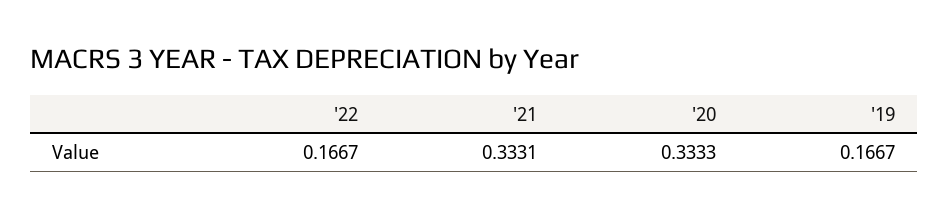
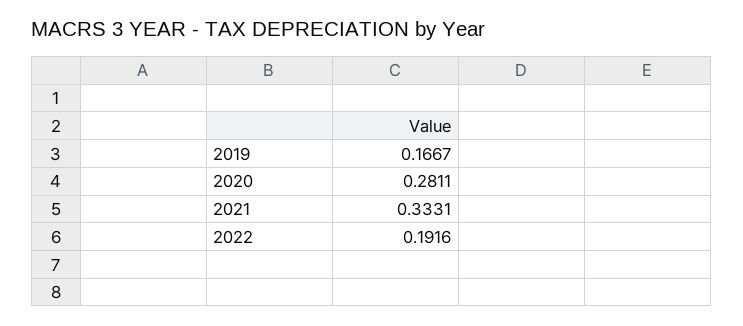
  {
-   "'22": 0.1667,
+   "'22": 0.1916,
    "'21": 0.3331,
-   "'20": 0.3333,
+   "'20": 0.2811,
    "'19": 0.1667
  }

